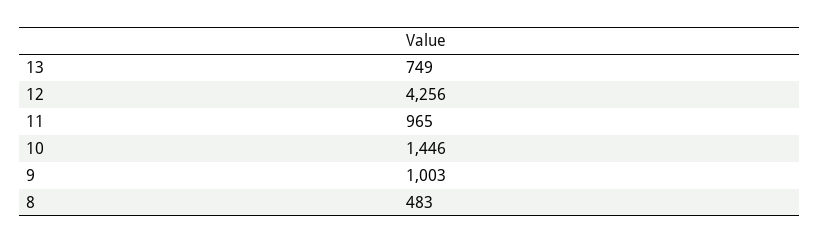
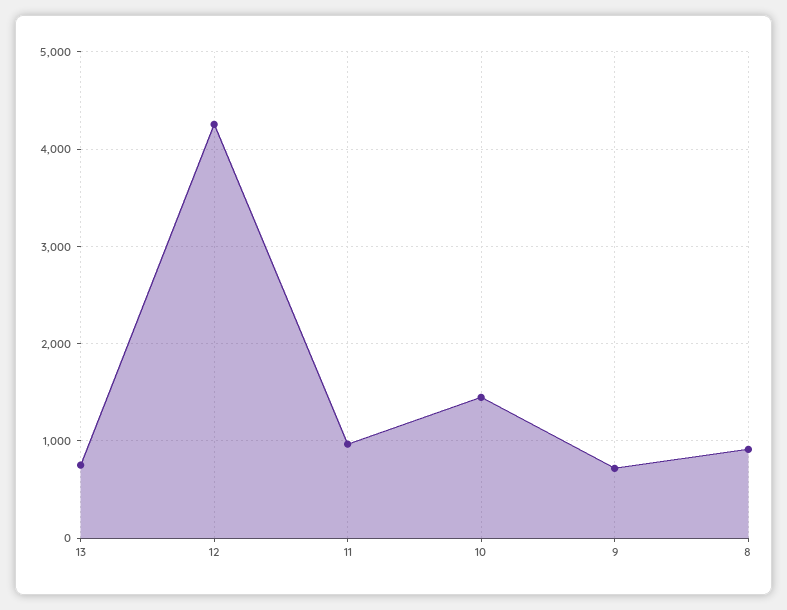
  {
    "13": 749,
    "12": 4256,
    "11": 965,
    "10": 1446,
-   "9": 1003,
+   "9": 700,
-   "8": 483
+   "8": 900
  }

